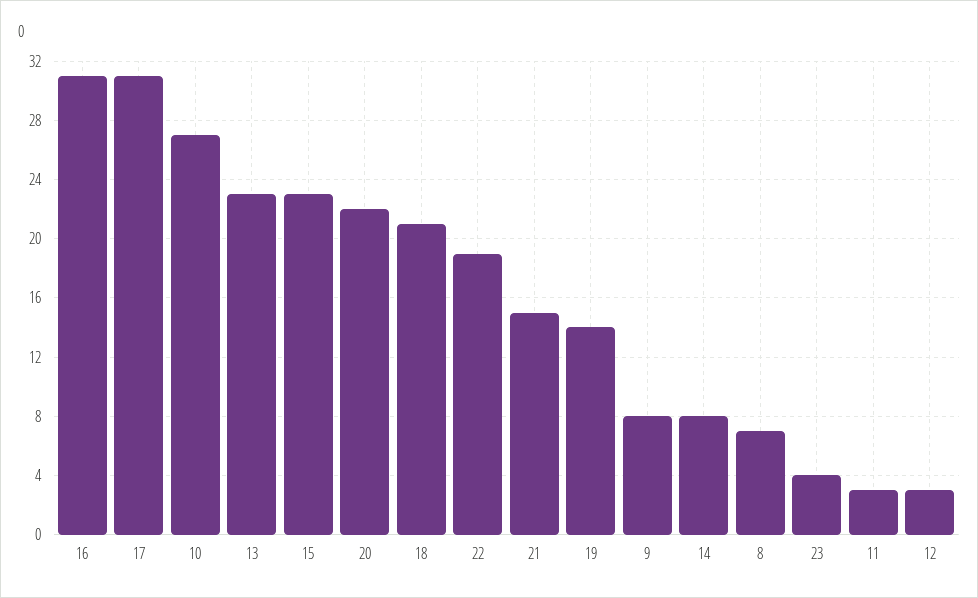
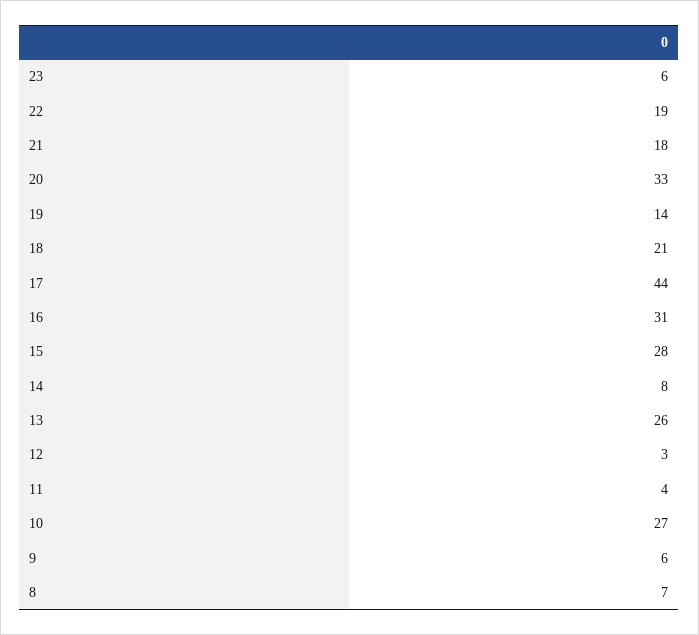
  {
    "16": 31,
-   "17": 31,
+   "17": 44,
    "10": 27,
-   "13": 23,
+   "13": 26,
-   "15": 23,
+   "15": 28,
-   "20": 22,
+   "20": 33,
    "18": 21,
    "22": 19,
-   "21": 15,
+   "21": 18,
    "19": 14,
-   "9": 8,
+   "9": 6,
    "14": 8,
    "8": 7,
-   "23": 4,
+   "23": 6,
-   "11": 3,
+   "11": 4,
    "12": 3
  }

